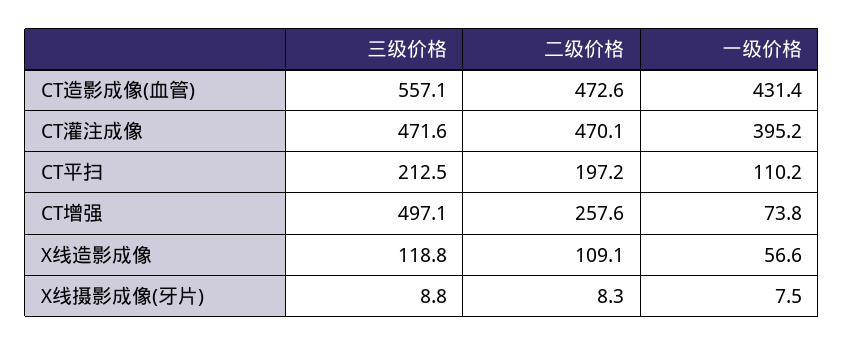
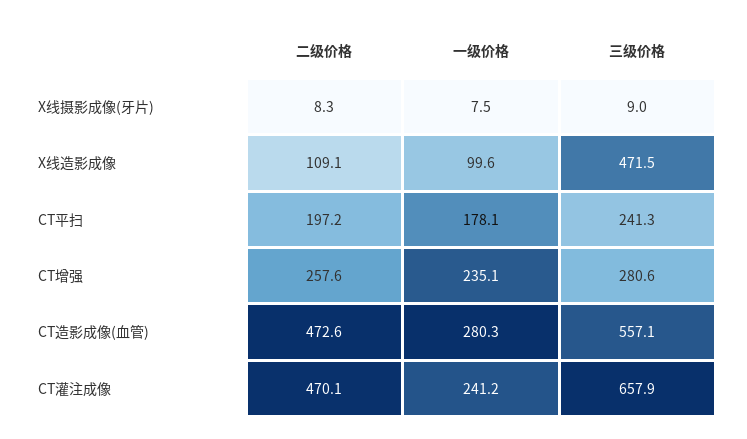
  {
    "三级价格": {
      "CT造影成像(血管)": 557.1,
-     "CT灌注成像": 471.6,
+     "CT灌注成像": 657.9,
-     "CT平扫": 212.5,
+     "CT平扫": 241.3,
-     "CT增强": 497.1,
+     "CT增强": 280.6,
-     "X线造影成像": 118.8,
+     "X线造影成像": 471.5,
-     "X线摄影成像(牙片)": 8.8
+     "X线摄影成像(牙片)": 9
    },
    "二级价格": {
      "CT造影成像(血管)": 472.6,
      "CT灌注成像": 470.1,
      "CT平扫": 197.2,
      "CT增强": 257.6,
      "X线造影成像": 109.1,
      "X线摄影成像(牙片)": 8.3
    },
    "一级价格": {
-     "CT造影成像(血管)": 431.4,
+     "CT造影成像(血管)": 280.3,
-     "CT灌注成像": 395.2,
+     "CT灌注成像": 241.2,
-     "CT平扫": 110.2,
+     "CT平扫": 178.1,
-     "CT增强": 73.8,
+     "CT增强": 235.1,
-     "X线造影成像": 56.6,
+     "X线造影成像": 99.6,
      "X线摄影成像(牙片)": 7.5
    }
  }

